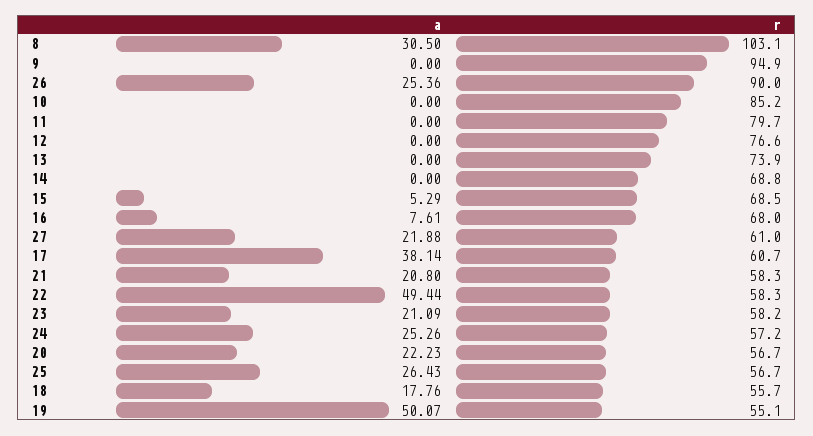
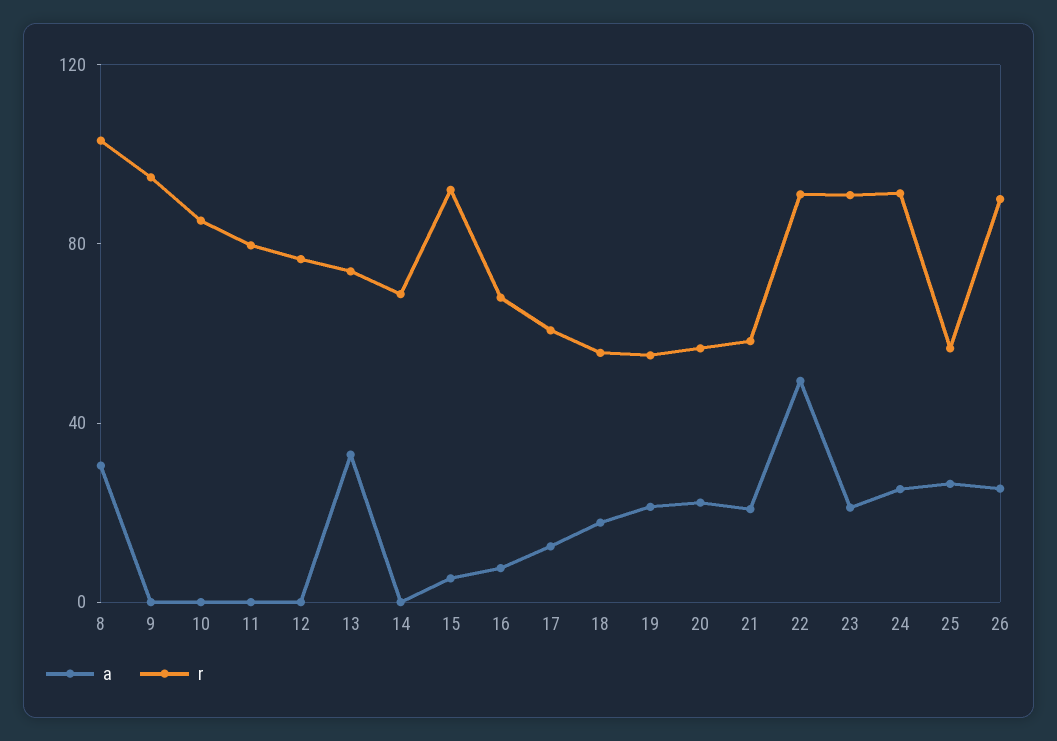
  {
    "a": {
      "8": 30.5,
      "9": 0,
      "26": 25.36,
      "10": 0,
      "11": 0,
      "12": 0,
-     "13": 0,
+     "13": 30,
      "14": 0,
      "15": 5.29,
      "16": 7.61,
-     "27": 21.88,
-     "17": 38.14,
+     "17": 10,
      "21": 20.8,
      "22": 49.44,
      "23": 21.09,
      "24": 25.26,
      "20": 22.23,
      "25": 26.43,
      "18": 17.76,
-     "19": 50.07
+     "19": 20
    },
    "r": {
      "8": 103.1,
      "9": 94.9,
      "26": 90,
      "10": 85.2,
      "11": 79.7,
      "12": 76.6,
      "13": 73.9,
      "14": 68.8,
-     "15": 68.5,
+     "15": 90,
      "16": 68,
-     "27": 61,
      "17": 60.7,
      "21": 58.3,
-     "22": 58.3,
+     "22": 90,
-     "23": 58.2,
+     "23": 90,
-     "24": 57.2,
+     "24": 90,
      "20": 56.7,
      "25": 56.7,
      "18": 55.7,
      "19": 55.1
    }
  }

